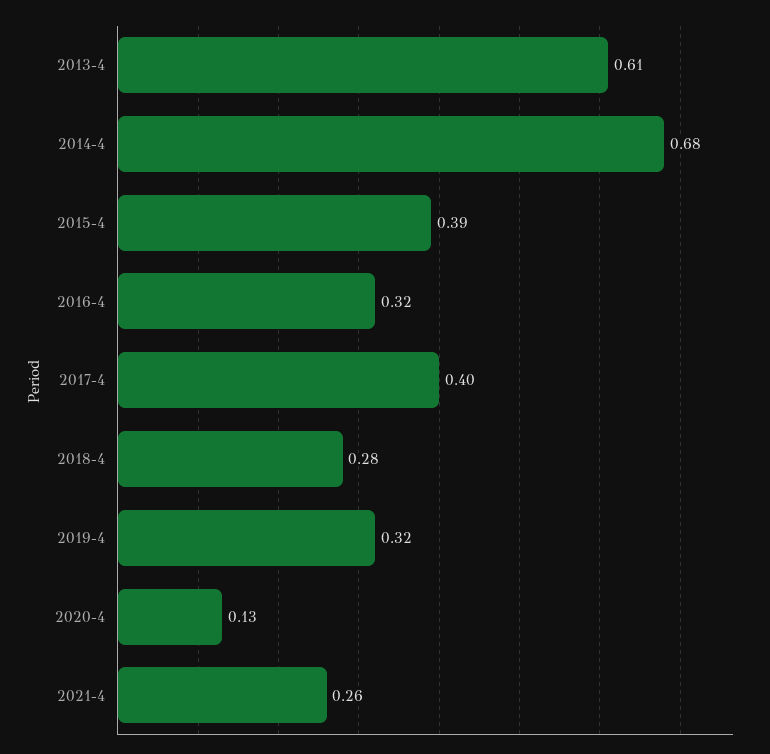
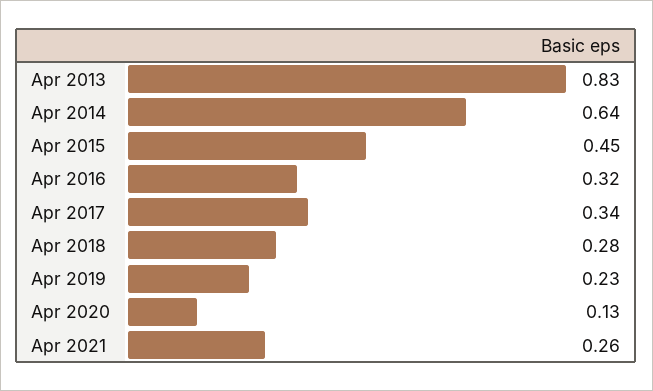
  {
-   "2013-4": 0.61,
+   "2013-4": 0.83,
-   "2014-4": 0.68,
+   "2014-4": 0.64,
-   "2015-4": 0.39,
+   "2015-4": 0.45,
    "2016-4": 0.32,
-   "2017-4": 0.4,
+   "2017-4": 0.34,
    "2018-4": 0.28,
-   "2019-4": 0.32,
+   "2019-4": 0.23,
    "2020-4": 0.13,
    "2021-4": 0.26
  }

